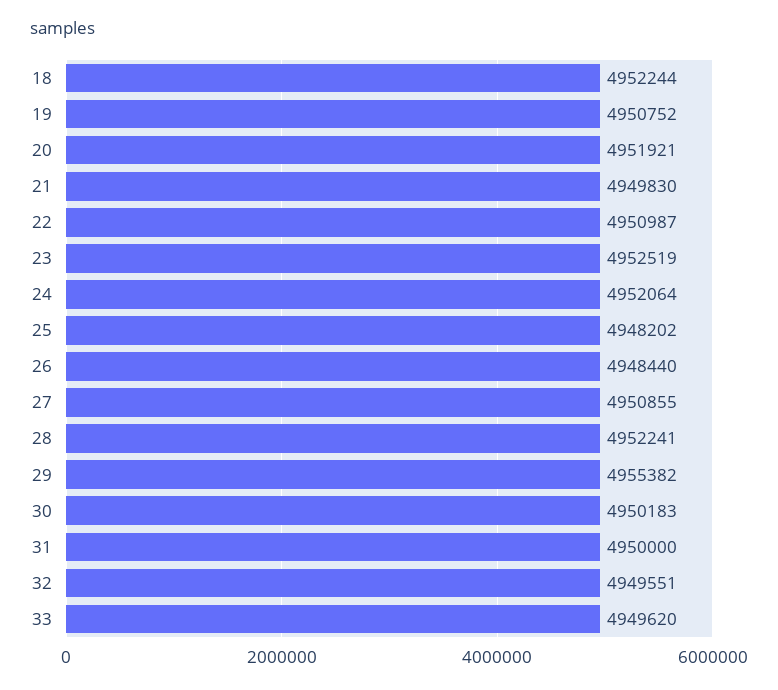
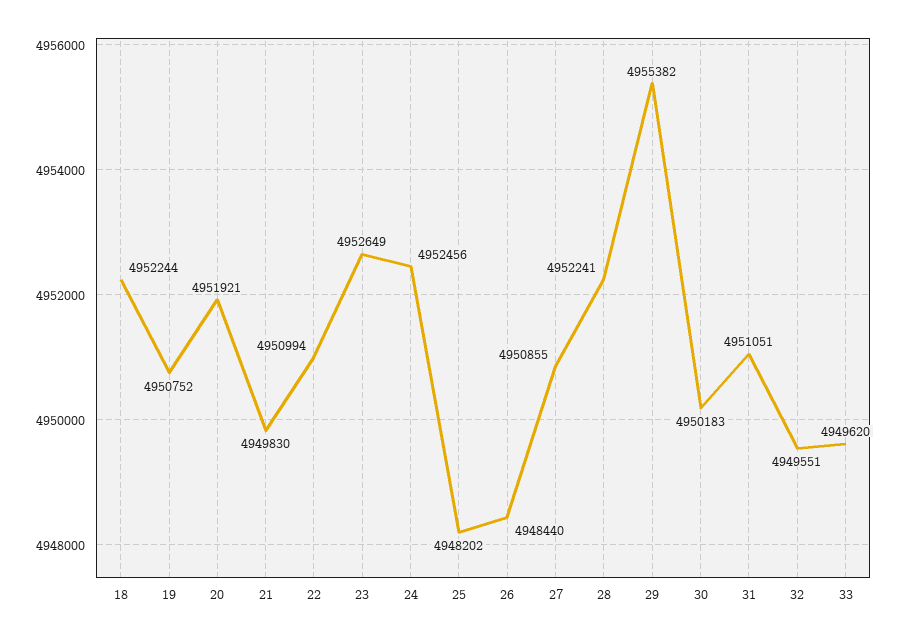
  {
    "18": 4952244,
    "19": 4950752,
    "20": 4951921,
    "21": 4949830,
-   "22": 4950987,
+   "22": 4950994,
-   "23": 4952519,
+   "23": 4952649,
-   "24": 4952064,
+   "24": 4952456,
    "25": 4948202,
    "26": 4948440,
    "27": 4950855,
    "28": 4952241,
    "29": 4955382,
    "30": 4950183,
-   "31": 4950000,
+   "31": 4951051,
    "32": 4949551,
    "33": 4949620
  }

